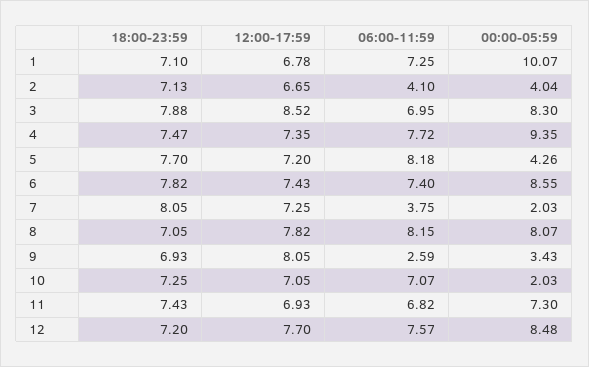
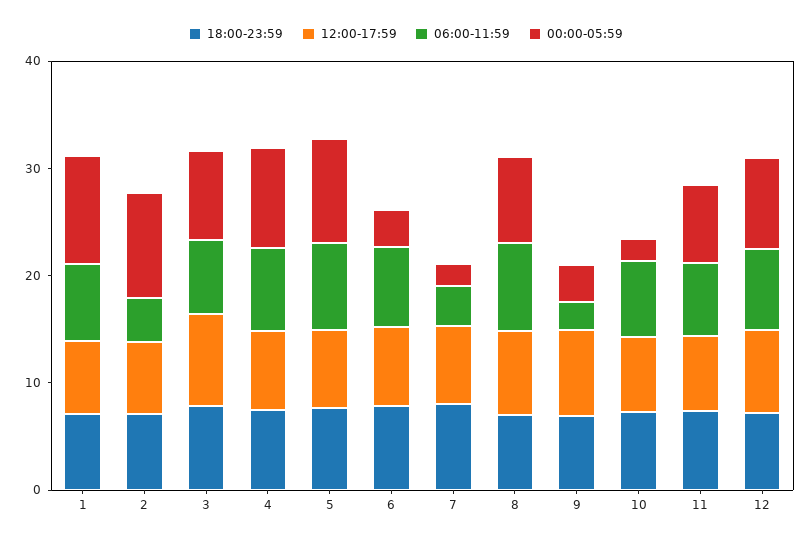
  {
    "18:00-23:59": {
      "1": 7.1,
      "2": 7.13,
      "3": 7.88,
      "4": 7.47,
      "5": 7.7,
      "6": 7.82,
      "7": 8.05,
      "8": 7.05,
      "9": 6.93,
      "10": 7.25,
      "11": 7.43,
      "12": 7.2
    },
    "12:00-17:59": {
      "1": 6.78,
      "2": 6.65,
      "3": 8.52,
      "4": 7.35,
      "5": 7.2,
      "6": 7.43,
      "7": 7.25,
      "8": 7.82,
      "9": 8.05,
      "10": 7.05,
      "11": 6.93,
      "12": 7.7
    },
    "06:00-11:59": {
      "1": 7.25,
      "2": 4.1,
      "3": 6.95,
      "4": 7.72,
      "5": 8.18,
      "6": 7.4,
      "7": 3.75,
      "8": 8.15,
      "9": 2.59,
      "10": 7.07,
      "11": 6.82,
      "12": 7.57
    },
    "00:00-05:59": {
      "1": 10.07,
-     "2": 4.04,
+     "2": 10,
      "3": 8.3,
      "4": 9.35,
-     "5": 4.26,
+     "5": 10,
-     "6": 8.55,
+     "6": 4,
      "7": 2.03,
      "8": 8.07,
      "9": 3.43,
      "10": 2.03,
      "11": 7.3,
      "12": 8.48
    }
  }

